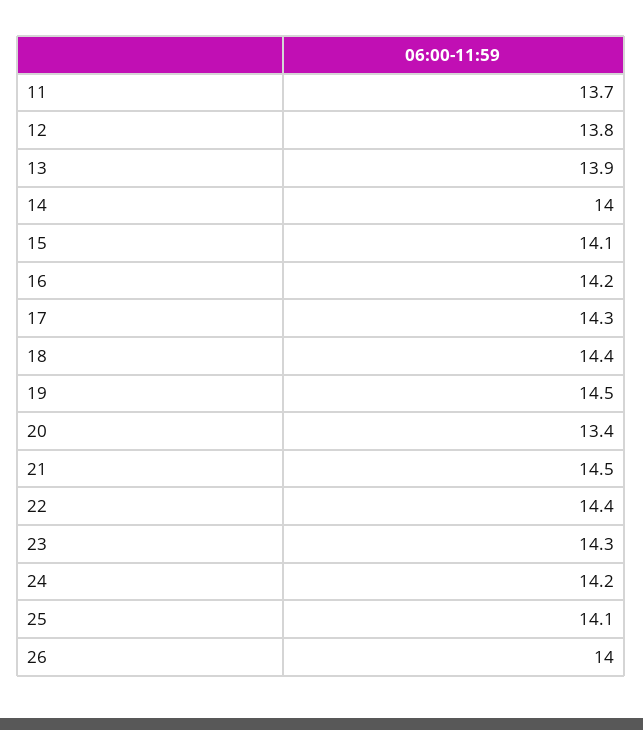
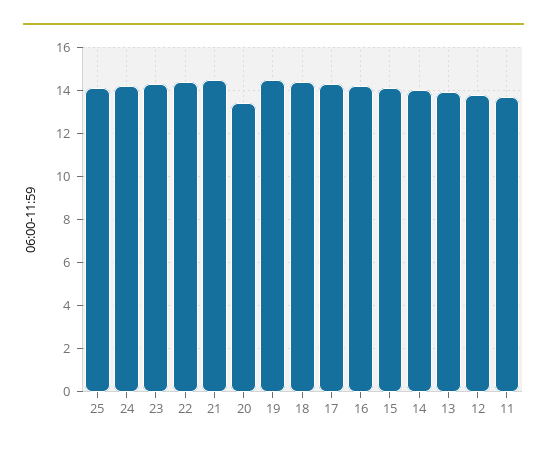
  {
    "11": 13.7,
    "12": 13.8,
    "13": 13.9,
    "14": 14,
    "15": 14.1,
    "16": 14.2,
    "17": 14.3,
    "18": 14.4,
    "19": 14.5,
    "20": 13.4,
    "21": 14.5,
    "22": 14.4,
    "23": 14.3,
    "24": 14.2,
-   "25": 14.1,
+   "25": 14.1
-   "26": 14
  }

